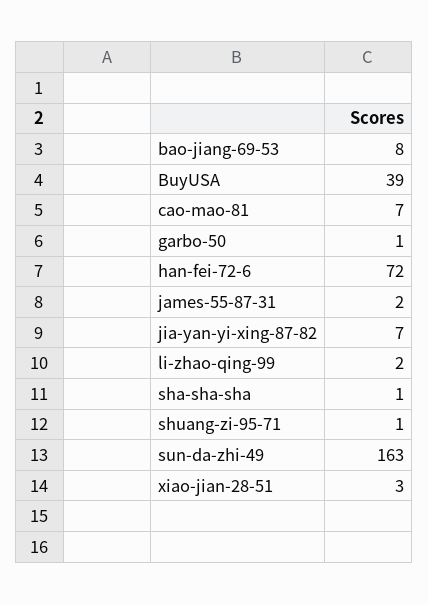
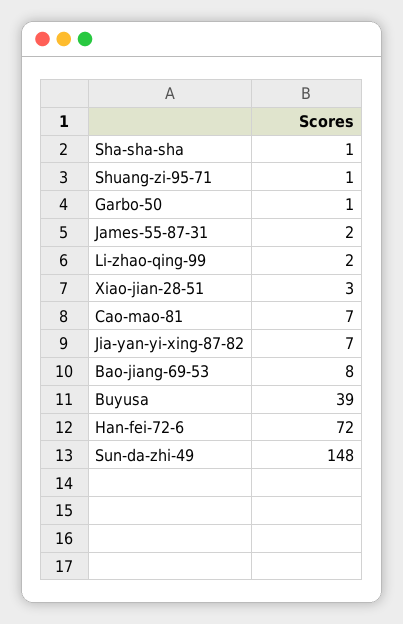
  {
    "bao-jiang-69-53": 8,
    "BuyUSA": 39,
    "cao-mao-81": 7,
    "garbo-50": 1,
    "han-fei-72-6": 72,
    "james-55-87-31": 2,
    "jia-yan-yi-xing-87-82": 7,
    "li-zhao-qing-99": 2,
    "sha-sha-sha": 1,
    "shuang-zi-95-71": 1,
-   "sun-da-zhi-49": 163,
+   "sun-da-zhi-49": 148,
    "xiao-jian-28-51": 3
  }

